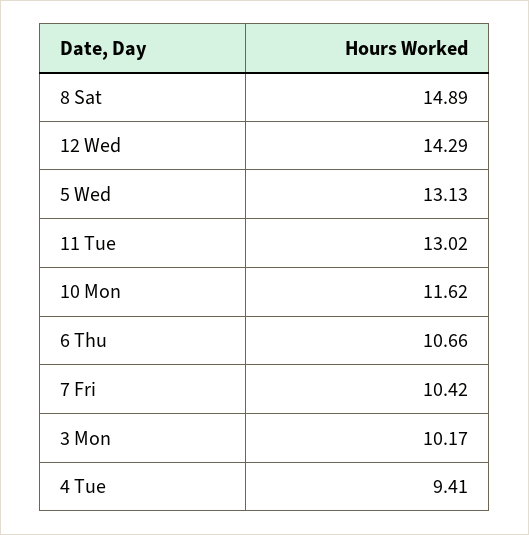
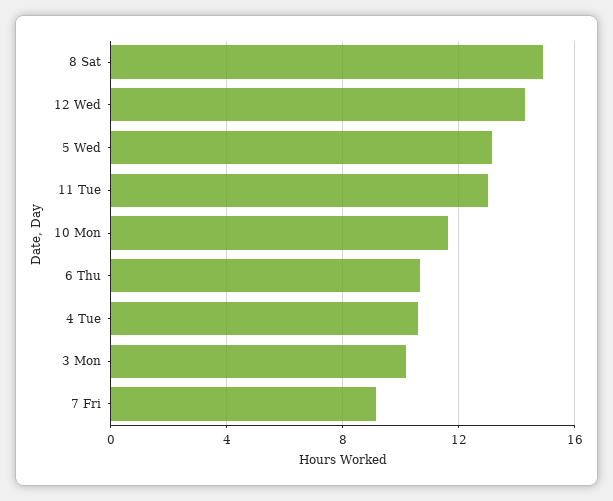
  {
    "8 Sat": 14.89,
    "12 Wed": 14.29,
    "5 Wed": 13.13,
    "11 Tue": 13.02,
    "10 Mon": 11.62,
    "6 Thu": 10.66,
-   "7 Fri": 10.42,
+   "7 Fri": 9,
    "3 Mon": 10.17,
-   "4 Tue": 9.41
+   "4 Tue": 10.5
  }

